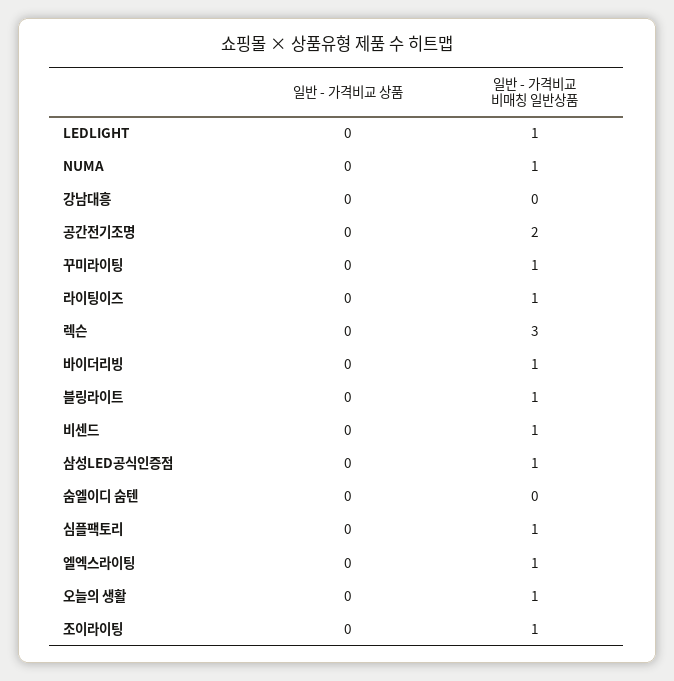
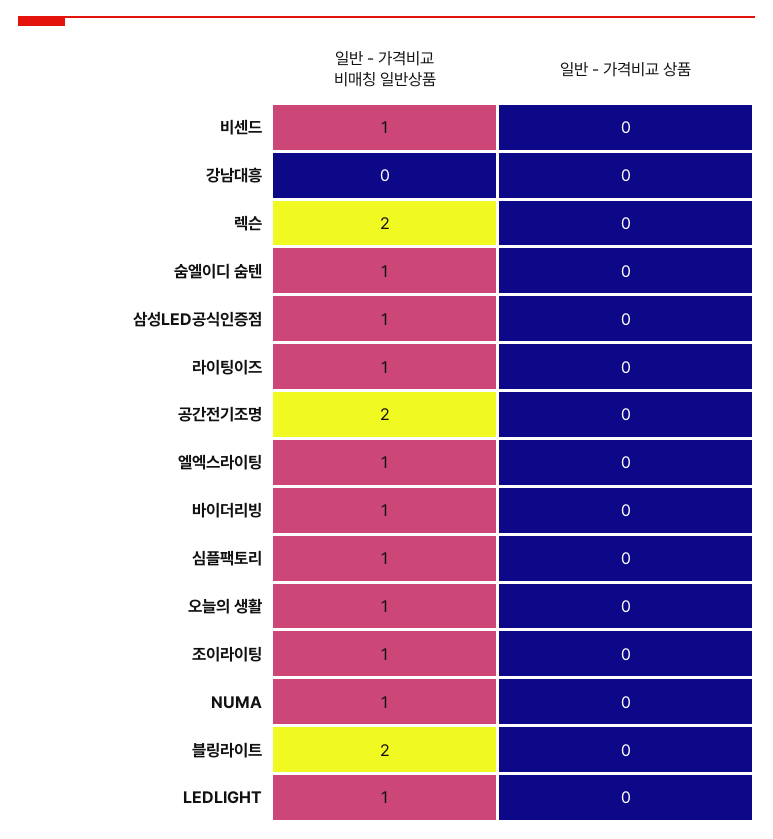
  {
    "일반 - 가격비교 상품": {
      "LEDLIGHT": 0,
      "NUMA": 0,
      "강남대흥": 0,
      "공간전기조명": 0,
-     "꾸미라이팅": 0,
      "라이팅이즈": 0,
      "렉슨": 0,
      "바이더리빙": 0,
      "블링라이트": 0,
      "비센드": 0,
      "삼성LED공식인증점": 0,
      "숨엘이디 숨텐": 0,
      "심플팩토리": 0,
      "엘엑스라이팅": 0,
      "오늘의 생활": 0,
      "조이라이팅": 0
    },
    "일반 - 가격비교 비매칭 일반상품": {
      "LEDLIGHT": 1,
      "NUMA": 1,
      "강남대흥": 0,
      "공간전기조명": 2,
-     "꾸미라이팅": 1,
      "라이팅이즈": 1,
-     "렉슨": 3,
+     "렉슨": 2,
      "바이더리빙": 1,
-     "블링라이트": 1,
+     "블링라이트": 2,
      "비센드": 1,
      "삼성LED공식인증점": 1,
-     "숨엘이디 숨텐": 0,
+     "숨엘이디 숨텐": 1,
      "심플팩토리": 1,
      "엘엑스라이팅": 1,
      "오늘의 생활": 1,
      "조이라이팅": 1
    }
  }

